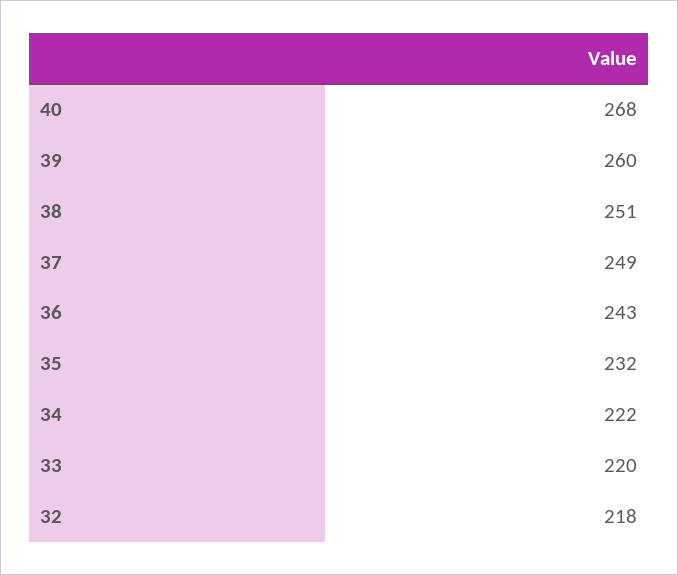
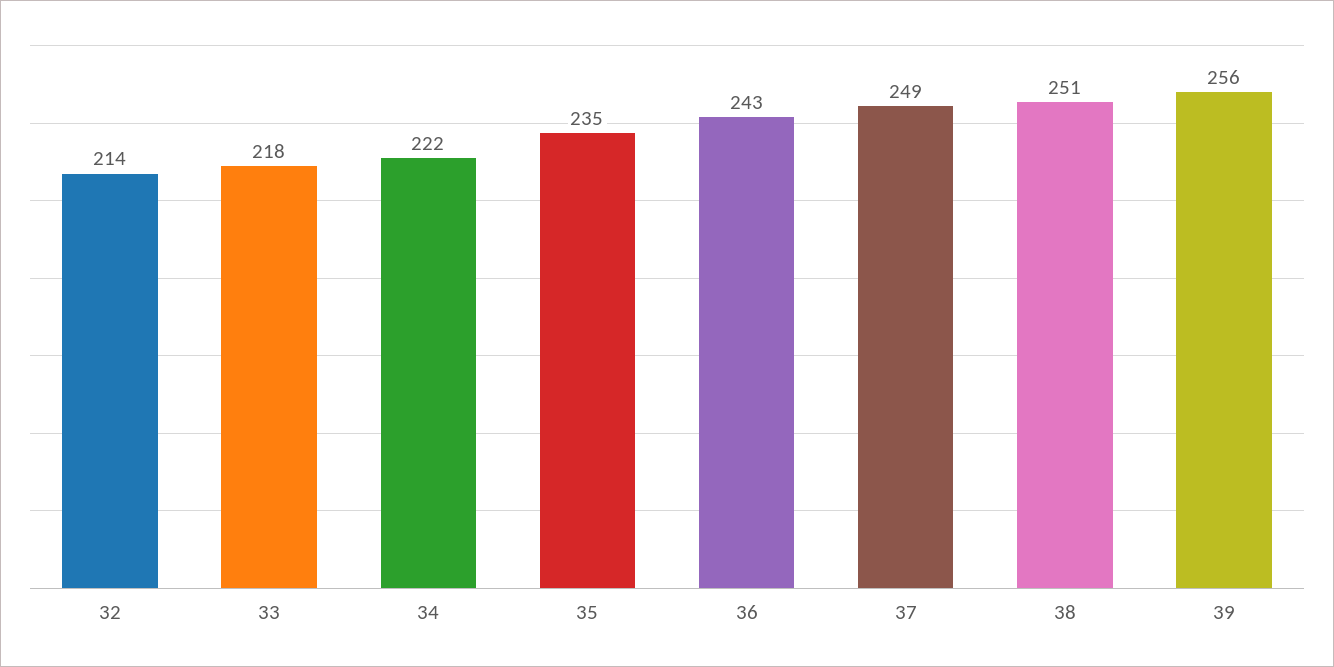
  {
-   "40": 268,
-   "39": 260,
+   "39": 256,
    "38": 251,
    "37": 249,
    "36": 243,
-   "35": 232,
+   "35": 235,
    "34": 222,
-   "33": 220,
+   "33": 218,
-   "32": 218
+   "32": 214
  }

